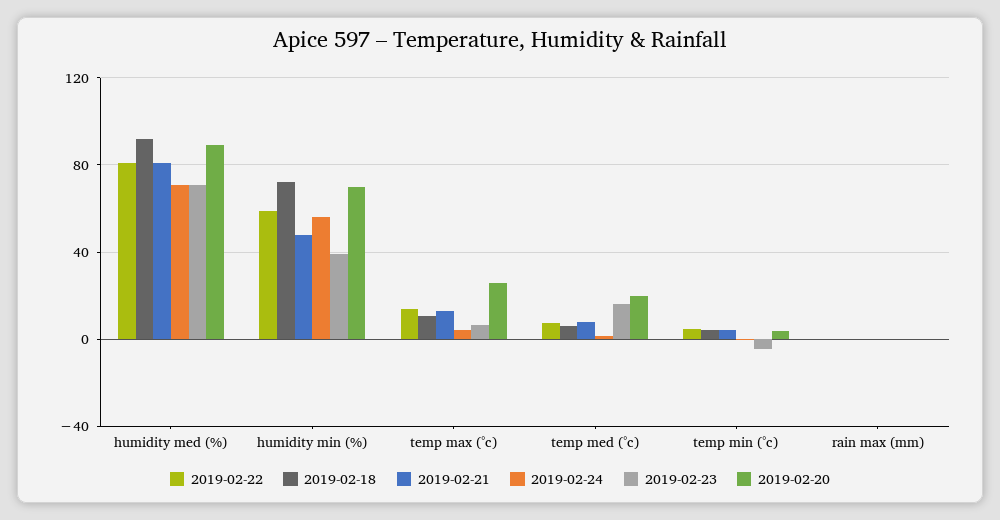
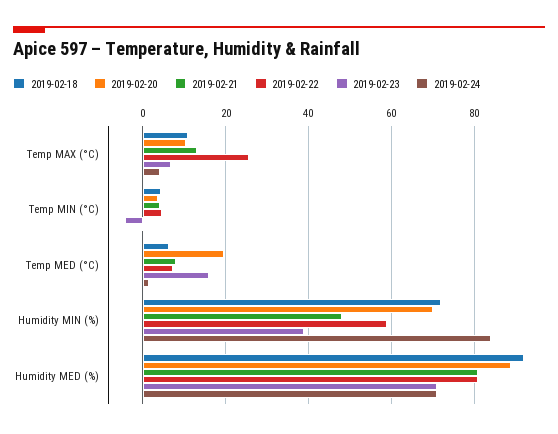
  {
    "2019-02-22": {
      "humidity med (%)": 82,
      "humidity min (%)": 60,
-     "temp max (°c)": 15,
+     "temp max (°c)": 26,
      "temp med (°c)": 8,
-     "temp min (°c)": 4,
+     "temp min (°c)": 4
-     "rain max (mm)": 0
    },
    "2019-02-18": {
      "humidity med (%)": 92,
      "humidity min (%)": 72,
      "temp max (°c)": 10,
      "temp med (°c)": 6,
-     "temp min (°c)": 4,
+     "temp min (°c)": 4
-     "rain max (mm)": 0
    },
    "2019-02-21": {
      "humidity med (%)": 82,
      "humidity min (%)": 48,
      "temp max (°c)": 14,
      "temp med (°c)": 8,
-     "temp min (°c)": 4,
+     "temp min (°c)": 4
-     "rain max (mm)": 0
    },
    "2019-02-24": {
      "humidity med (%)": 72,
-     "humidity min (%)": 55,
+     "humidity min (%)": 84,
      "temp max (°c)": 4,
      "temp med (°c)": 2,
-     "temp min (°c)": 0,
+     "temp min (°c)": 0
-     "rain max (mm)": 0
    },
    "2019-02-23": {
      "humidity med (%)": 72,
      "humidity min (%)": 40,
      "temp max (°c)": 6,
      "temp med (°c)": 16,
-     "temp min (°c)": -4,
+     "temp min (°c)": -4
-     "rain max (mm)": 0
    },
    "2019-02-20": {
      "humidity med (%)": 90,
      "humidity min (%)": 70,
-     "temp max (°c)": 25,
+     "temp max (°c)": 10,
      "temp med (°c)": 20,
-     "temp min (°c)": 4,
+     "temp min (°c)": 4
-     "rain max (mm)": 0
    }
  }

